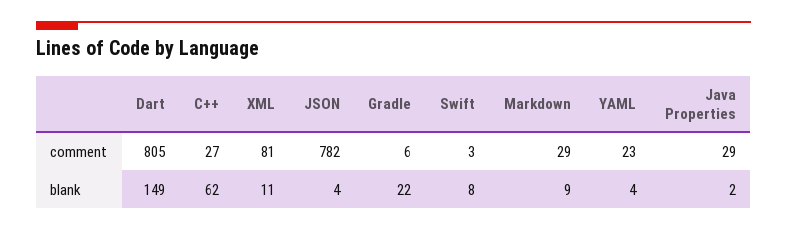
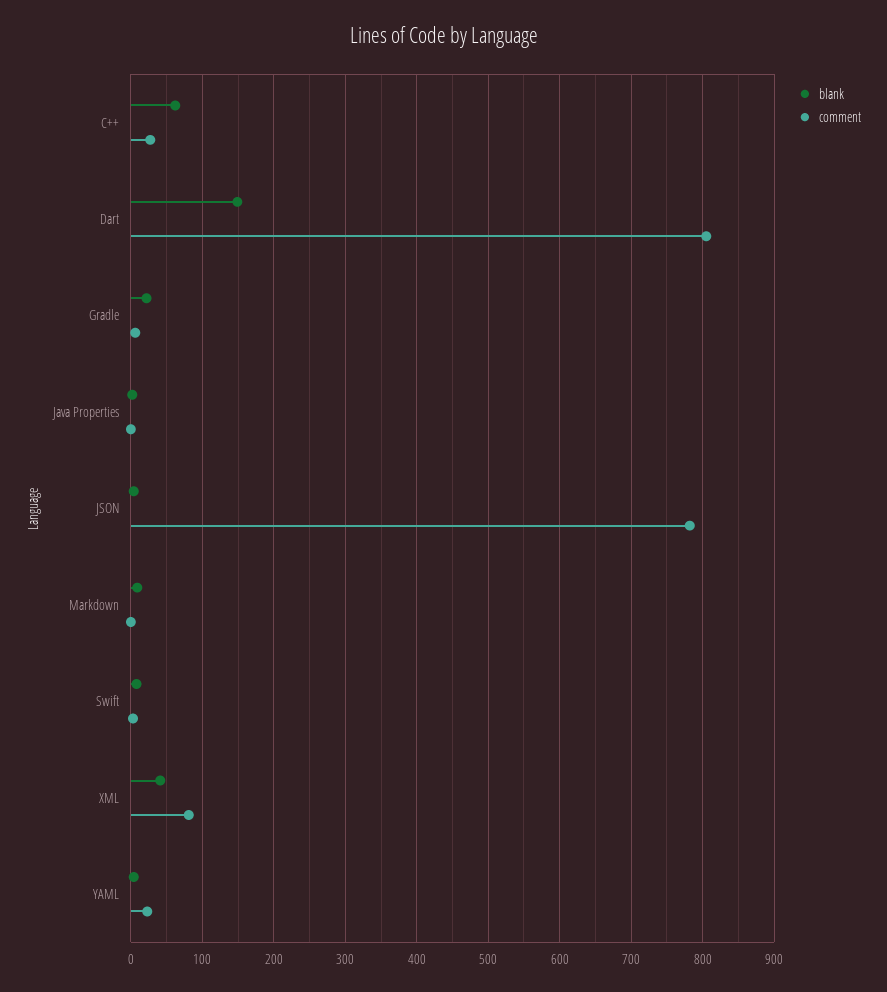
  {
    "comment": {
      "Dart": 805,
      "C++": 27,
      "XML": 81,
      "JSON": 782,
      "Gradle": 6,
      "Swift": 3,
-     "Markdown": 29,
+     "Markdown": 0,
      "YAML": 23,
-     "Java Properties": 29
+     "Java Properties": 0
    },
    "blank": {
      "Dart": 149,
      "C++": 62,
-     "XML": 11,
+     "XML": 40,
      "JSON": 4,
      "Gradle": 22,
      "Swift": 8,
      "Markdown": 9,
      "YAML": 4,
      "Java Properties": 2
    }
  }

